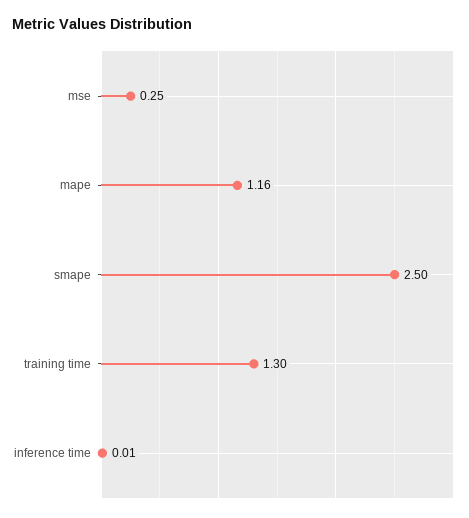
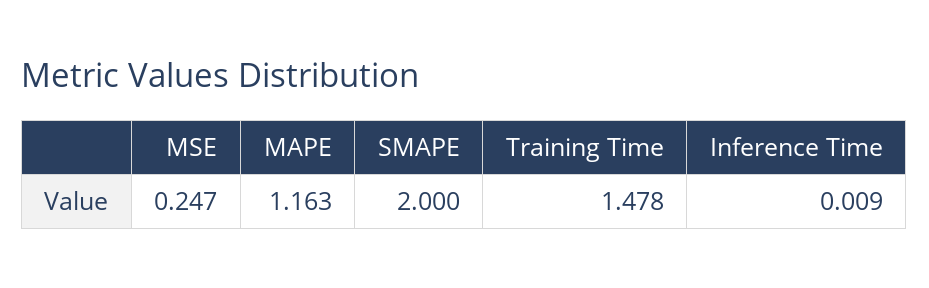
  {
    "mse": 0.247,
    "mape": 1.163,
-   "smape": 2.5,
+   "smape": 2,
-   "training time": 1.3,
+   "training time": 1.478,
    "inference time": 0.009
  }

